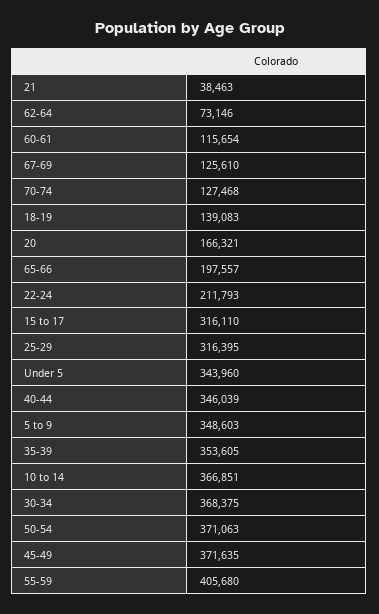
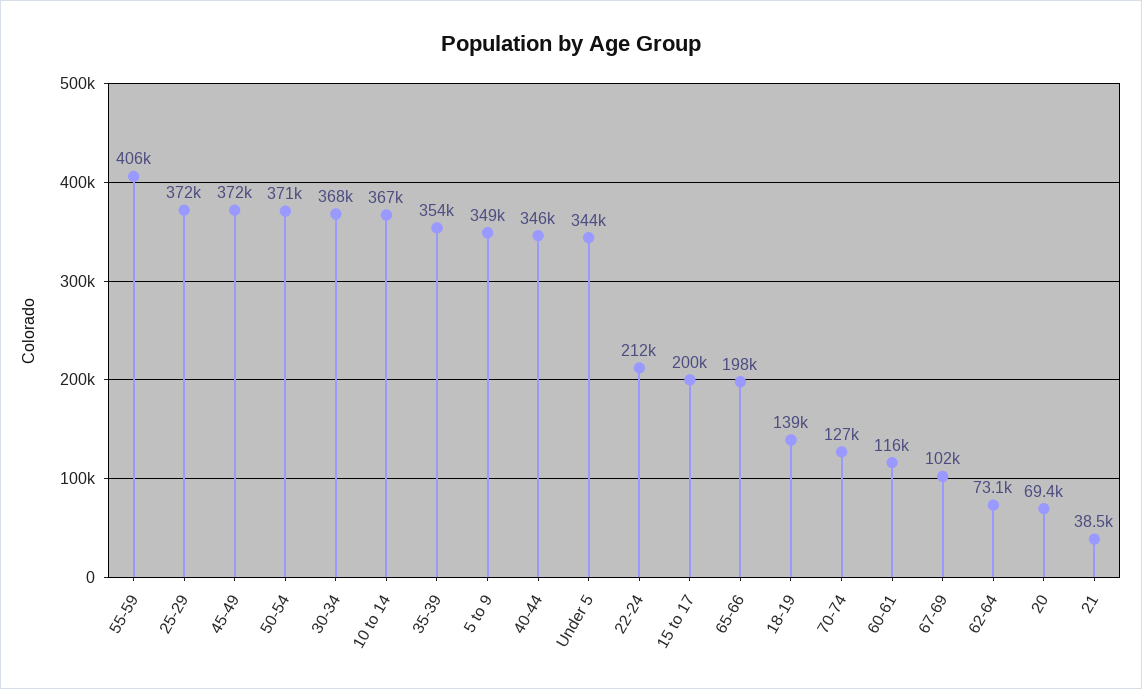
  {
    "21": 38463,
    "62-64": 73146,
    "60-61": 115654,
-   "67-69": 125610,
+   "67-69": 102000,
    "70-74": 127468,
    "18-19": 139083,
-   "20": 166321,
+   "20": 69400,
    "65-66": 197557,
    "22-24": 211793,
-   "15 to 17": 316110,
+   "15 to 17": 200000,
-   "25-29": 316395,
+   "25-29": 372000,
    "Under 5": 343960,
    "40-44": 346039,
    "5 to 9": 348603,
    "35-39": 353605,
    "10 to 14": 366851,
    "30-34": 368375,
    "50-54": 371063,
    "45-49": 371635,
    "55-59": 405680
  }

